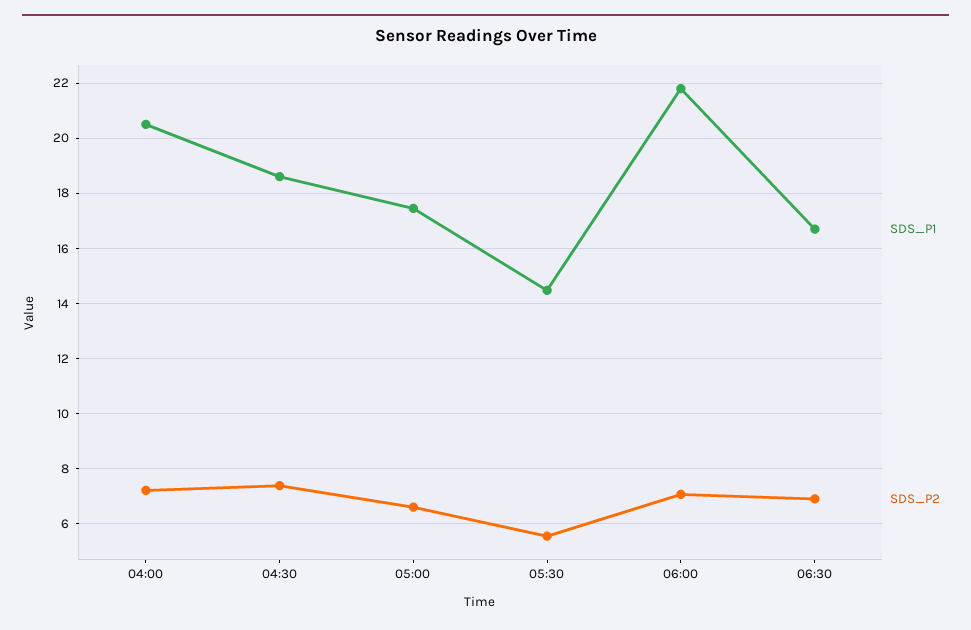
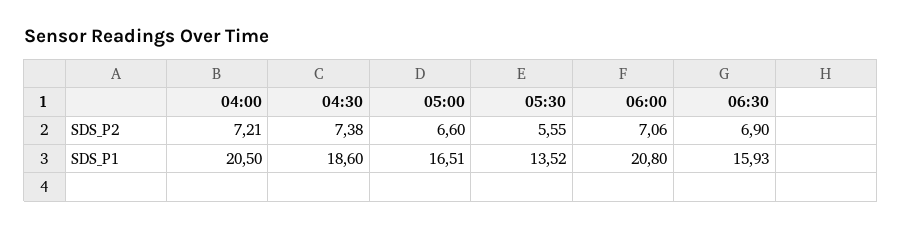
  {
    "SDS_P1": {
      "04:00": 20.5,
      "04:30": 18.6,
-     "05:00": 17.5,
+     "05:00": 16.51,
-     "05:30": 14.5,
+     "05:30": 13.52,
-     "06:00": 21.75,
+     "06:00": 20.8,
-     "06:30": 16.75
+     "06:30": 15.93
    },
    "SDS_P2": {
      "04:00": 7.21,
      "04:30": 7.38,
      "05:00": 6.6,
      "05:30": 5.55,
      "06:00": 7.06,
      "06:30": 6.9
    }
  }

